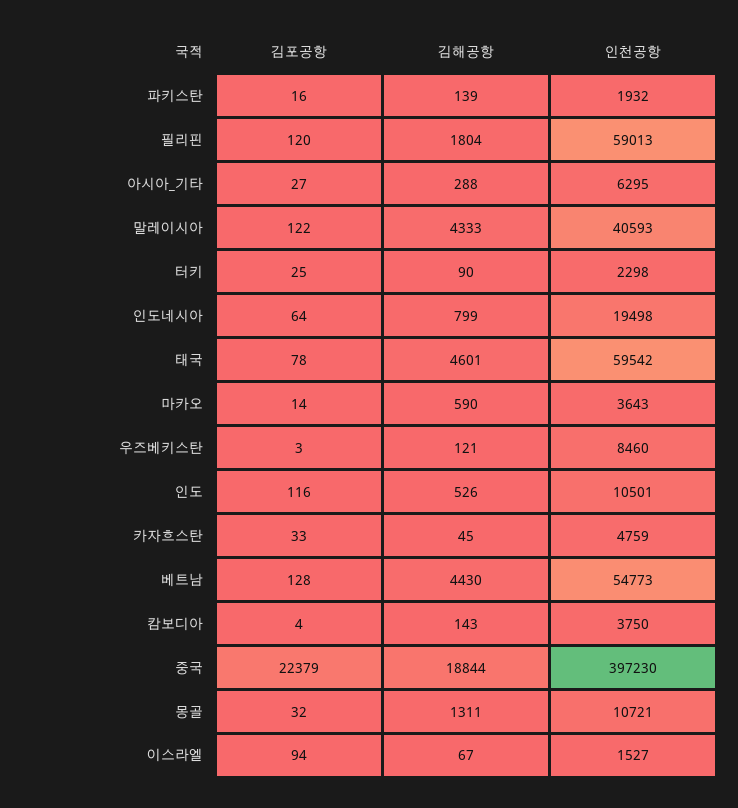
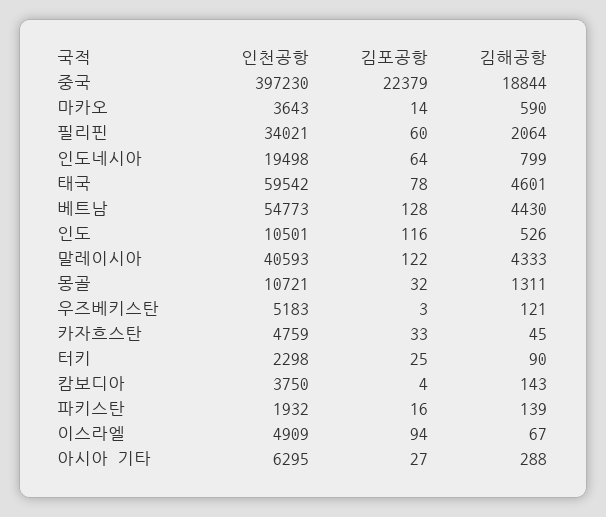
  {
    "김포공항": {
      "파키스탄": 16,
-     "필리핀": 120,
+     "필리핀": 60,
      "아시아_기타": 27,
      "말레이시아": 122,
      "터키": 25,
      "인도네시아": 64,
      "태국": 78,
      "마카오": 14,
      "우즈베키스탄": 3,
      "인도": 116,
      "카자흐스탄": 33,
      "베트남": 128,
      "캄보디아": 4,
      "중국": 22379,
      "몽골": 32,
      "이스라엘": 94
    },
    "김해공항": {
      "파키스탄": 139,
-     "필리핀": 1804,
+     "필리핀": 2064,
      "아시아_기타": 288,
      "말레이시아": 4333,
      "터키": 90,
      "인도네시아": 799,
      "태국": 4601,
      "마카오": 590,
      "우즈베키스탄": 121,
      "인도": 526,
      "카자흐스탄": 45,
      "베트남": 4430,
      "캄보디아": 143,
      "중국": 18844,
      "몽골": 1311,
      "이스라엘": 67
    },
    "인천공항": {
      "파키스탄": 1932,
-     "필리핀": 59013,
+     "필리핀": 34021,
      "아시아_기타": 6295,
      "말레이시아": 40593,
      "터키": 2298,
      "인도네시아": 19498,
      "태국": 59542,
      "마카오": 3643,
-     "우즈베키스탄": 8460,
+     "우즈베키스탄": 5183,
      "인도": 10501,
      "카자흐스탄": 4759,
      "베트남": 54773,
      "캄보디아": 3750,
      "중국": 397230,
      "몽골": 10721,
-     "이스라엘": 1527
+     "이스라엘": 4909
    }
  }

